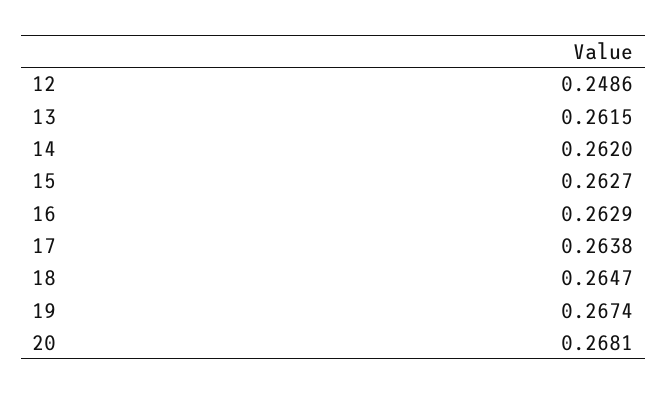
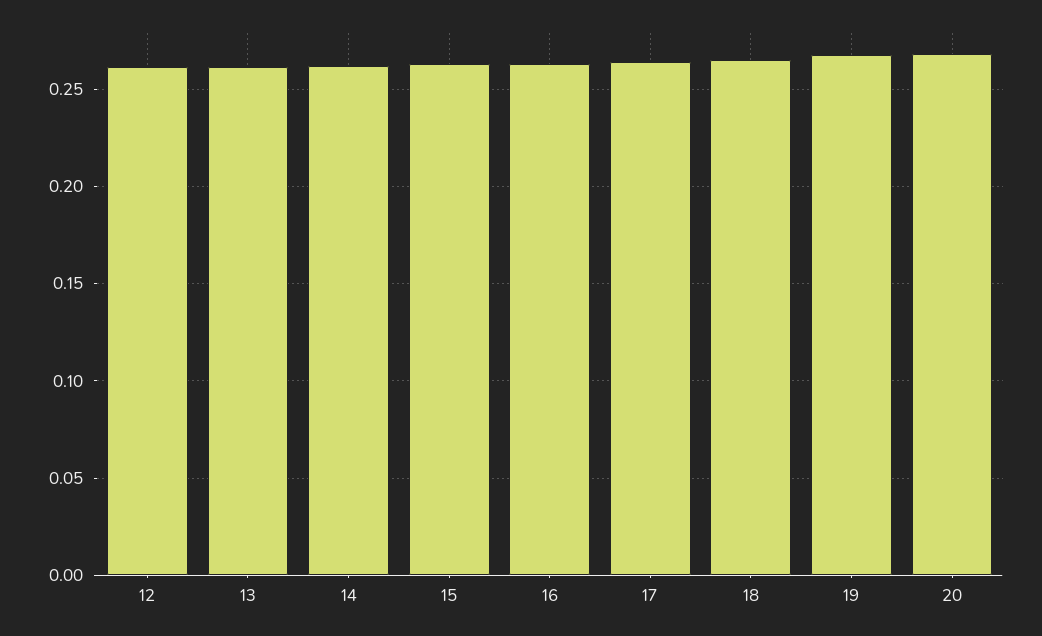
  {
-   "12": 0.2486,
+   "12": 0.26,
    "13": 0.2615,
    "14": 0.262,
    "15": 0.2627,
    "16": 0.2629,
    "17": 0.2638,
    "18": 0.2647,
    "19": 0.2674,
    "20": 0.2681
  }

